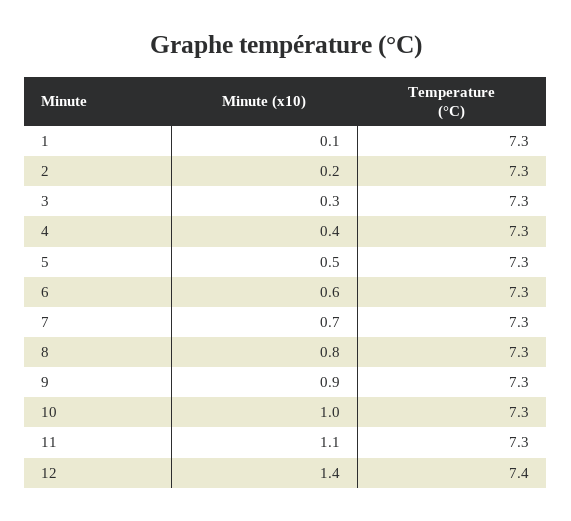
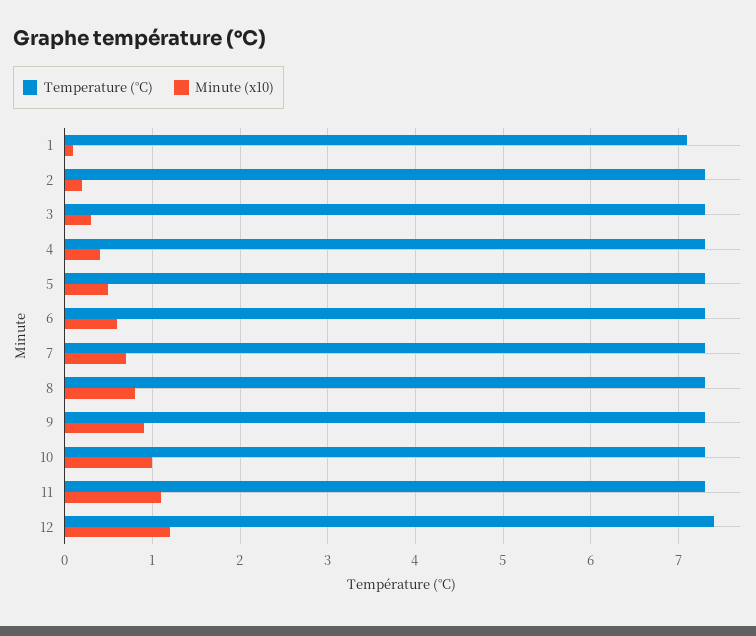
  {
    "Minute (x10)": {
      "1": 0.1,
      "2": 0.2,
      "3": 0.3,
      "4": 0.4,
      "5": 0.5,
      "6": 0.6,
      "7": 0.7,
      "8": 0.8,
      "9": 0.9,
      "10": 1,
      "11": 1.1,
-     "12": 1.4
+     "12": 1.2
    },
    "Temperature (°C)": {
-     "1": 7.3,
+     "1": 7.1,
      "2": 7.3,
      "3": 7.3,
      "4": 7.3,
      "5": 7.3,
      "6": 7.3,
      "7": 7.3,
      "8": 7.3,
      "9": 7.3,
      "10": 7.3,
      "11": 7.3,
      "12": 7.4
    }
  }

